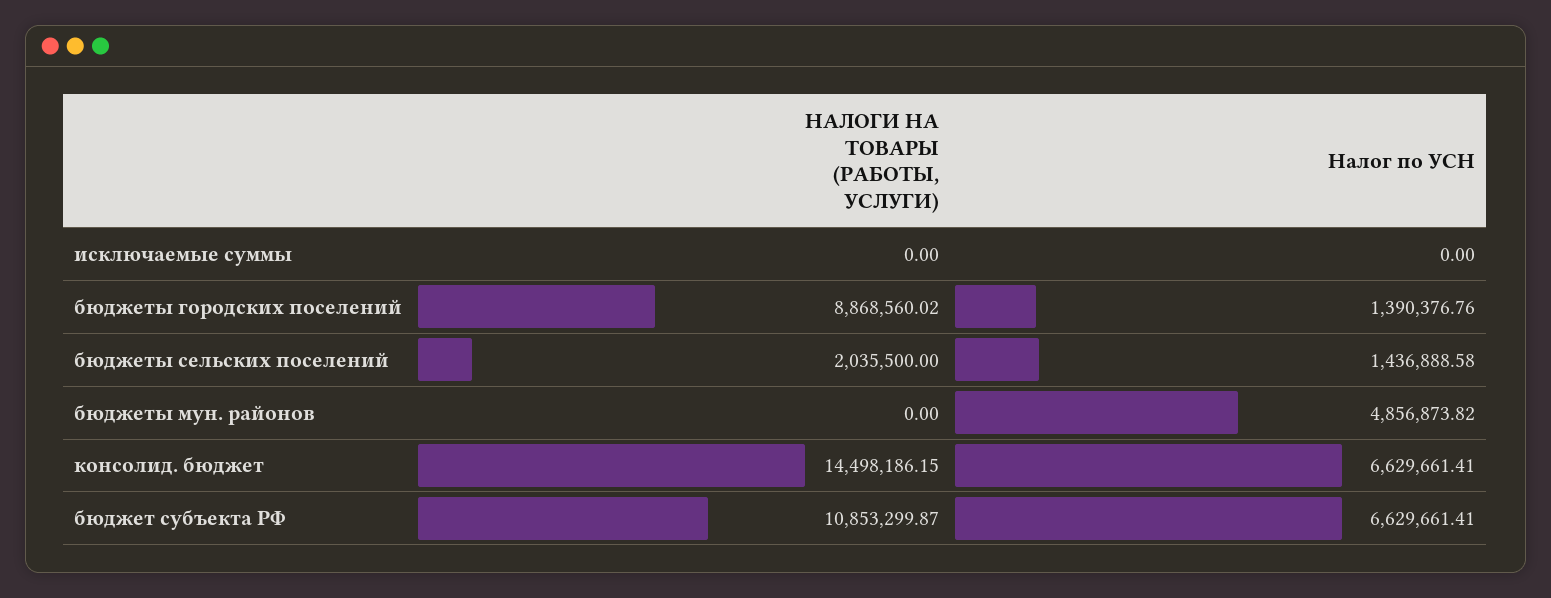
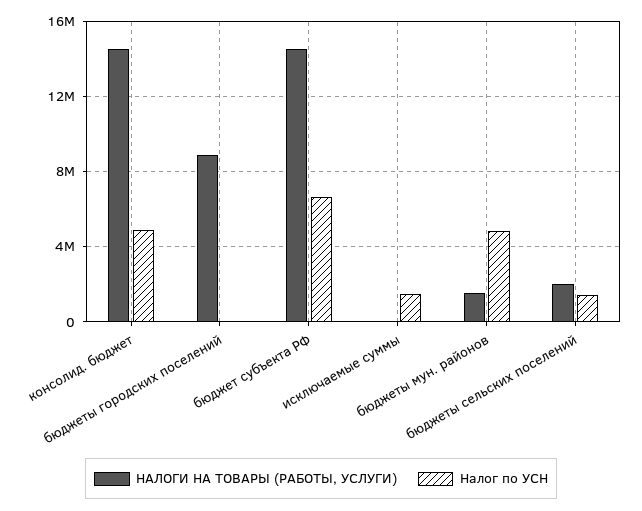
  {
    "НАЛОГИ НА ТОВАРЫ (РАБОТЫ, УСЛУГИ)": {
      "исключаемые суммы": 0,
      "бюджеты городских поселений": 8868560.02,
      "бюджеты сельских поселений": 2035500,
-     "бюджеты мун. районов": 0,
+     "бюджеты мун. районов": 1500000,
      "консолид. бюджет": 14498186.15,
-     "бюджет субъекта РФ": 10853299.87
+     "бюджет субъекта РФ": 14500000
    },
    "Налог по УСН": {
-     "исключаемые суммы": 0,
+     "исключаемые суммы": 1500000,
-     "бюджеты городских поселений": 1390376.76,
+     "бюджеты городских поселений": 0,
      "бюджеты сельских поселений": 1436888.58,
      "бюджеты мун. районов": 4856873.82,
-     "консолид. бюджет": 6629661.41,
+     "консолид. бюджет": 5000000,
      "бюджет субъекта РФ": 6629661.41
    }
  }

